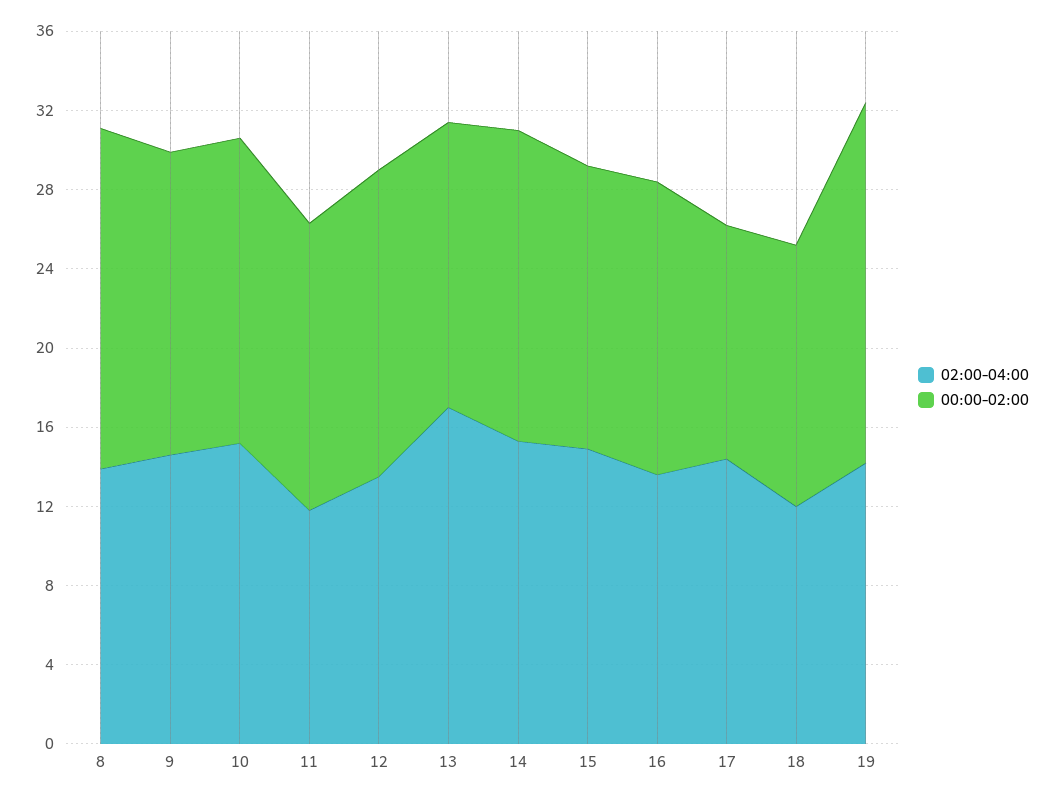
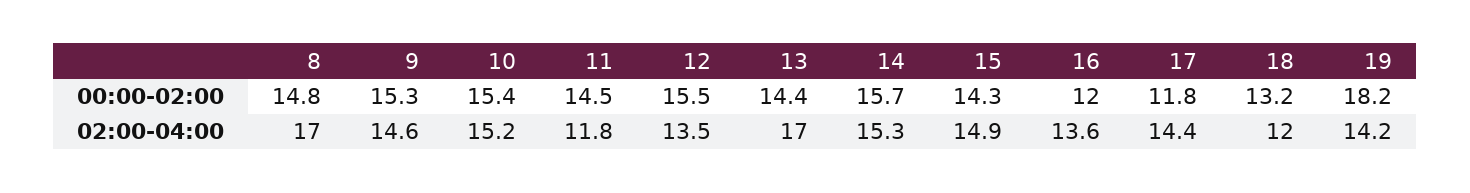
  {
    "02:00-04:00": {
-     "8": 14,
+     "8": 17,
      "9": 14.6,
      "10": 15.2,
      "11": 11.8,
      "12": 13.5,
      "13": 17,
      "14": 15.3,
      "15": 14.9,
      "16": 13.6,
      "17": 14.4,
      "18": 12,
      "19": 14.2
    },
    "00:00-02:00": {
-     "8": 17,
+     "8": 14.8,
      "9": 15.3,
      "10": 15.4,
      "11": 14.5,
      "12": 15.5,
      "13": 14.4,
      "14": 15.7,
      "15": 14.3,
-     "16": 15,
+     "16": 12,
      "17": 11.8,
      "18": 13.2,
      "19": 18.2
    }
  }

